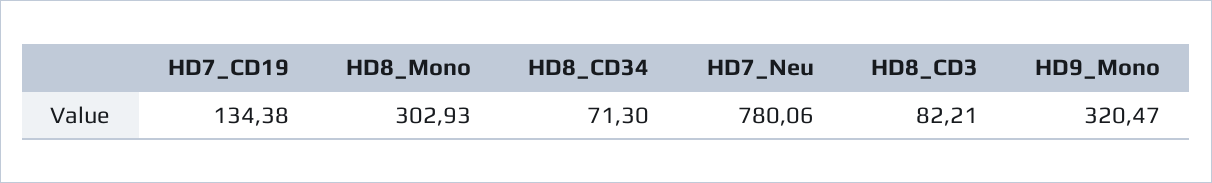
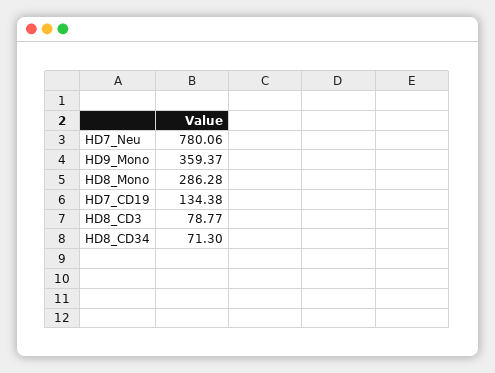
  {
    "HD7_CD19": 134.38,
-   "HD8_Mono": 302.93,
+   "HD8_Mono": 286.28,
    "HD8_CD34": 71.3,
    "HD7_Neu": 780.06,
-   "HD8_CD3": 82.21,
+   "HD8_CD3": 78.77,
-   "HD9_Mono": 320.47
+   "HD9_Mono": 359.37
  }

